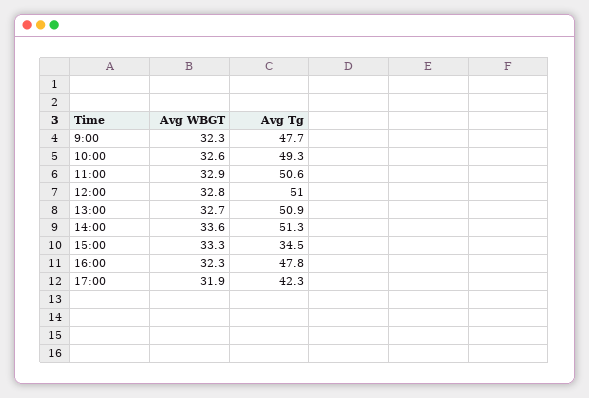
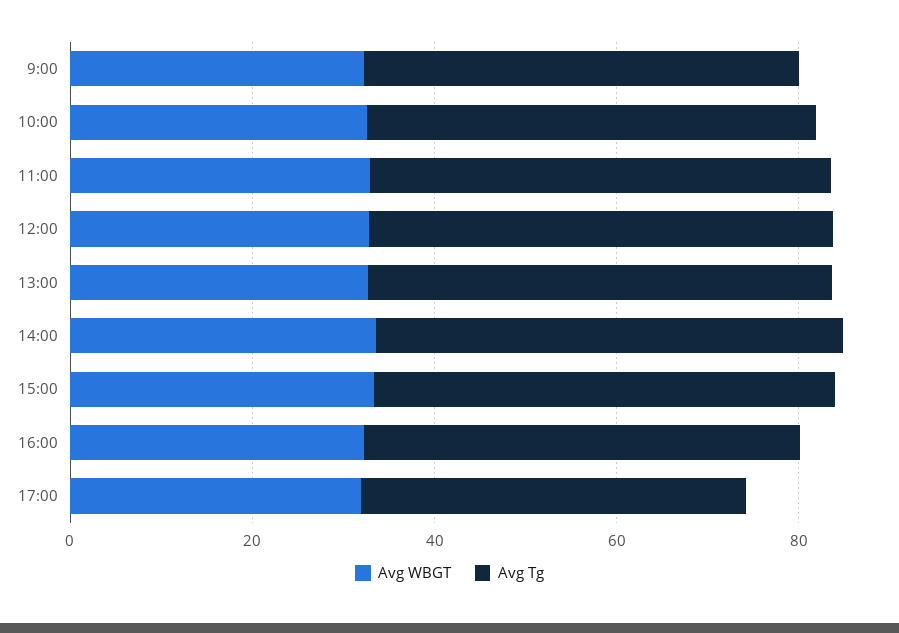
  {
    "Avg WBGT": {
      "9:00": 32.3,
      "10:00": 32.6,
      "11:00": 32.9,
      "12:00": 32.8,
      "13:00": 32.7,
      "14:00": 33.6,
      "15:00": 33.3,
      "16:00": 32.3,
      "17:00": 31.9
    },
    "Avg Tg": {
      "9:00": 47.7,
      "10:00": 49.3,
      "11:00": 50.6,
      "12:00": 51,
      "13:00": 50.9,
      "14:00": 51.3,
-     "15:00": 34.5,
+     "15:00": 50,
      "16:00": 47.8,
      "17:00": 42.3
    }
  }

